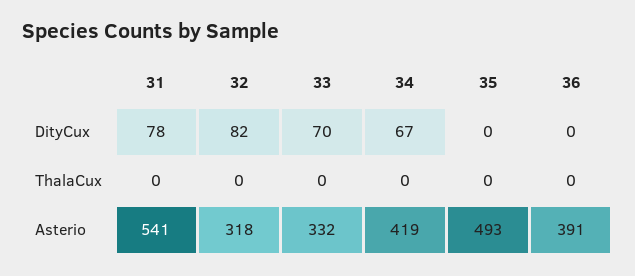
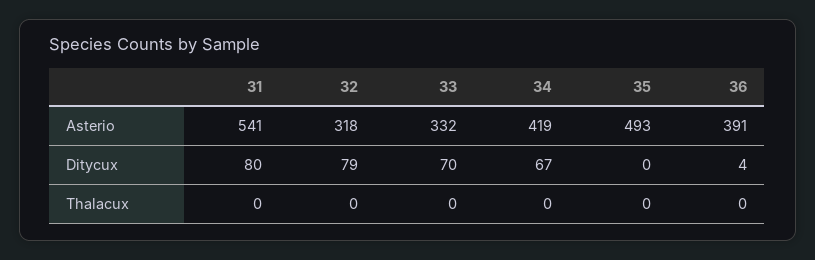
  {
    "31": {
-     "DityCux": 78,
+     "DityCux": 80,
      "ThalaCux": 0,
      "Asterio": 541
    },
    "32": {
-     "DityCux": 82,
+     "DityCux": 79,
      "ThalaCux": 0,
      "Asterio": 318
    },
    "33": {
      "DityCux": 70,
      "ThalaCux": 0,
      "Asterio": 332
    },
    "34": {
      "DityCux": 67,
      "ThalaCux": 0,
      "Asterio": 419
    },
    "35": {
      "DityCux": 0,
      "ThalaCux": 0,
      "Asterio": 493
    },
    "36": {
-     "DityCux": 0,
+     "DityCux": 4,
      "ThalaCux": 0,
      "Asterio": 391
    }
  }

